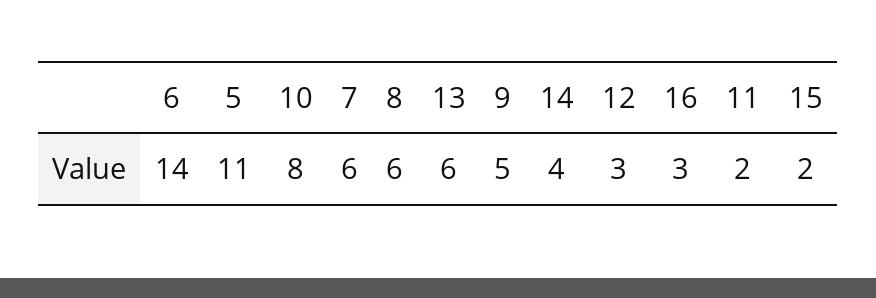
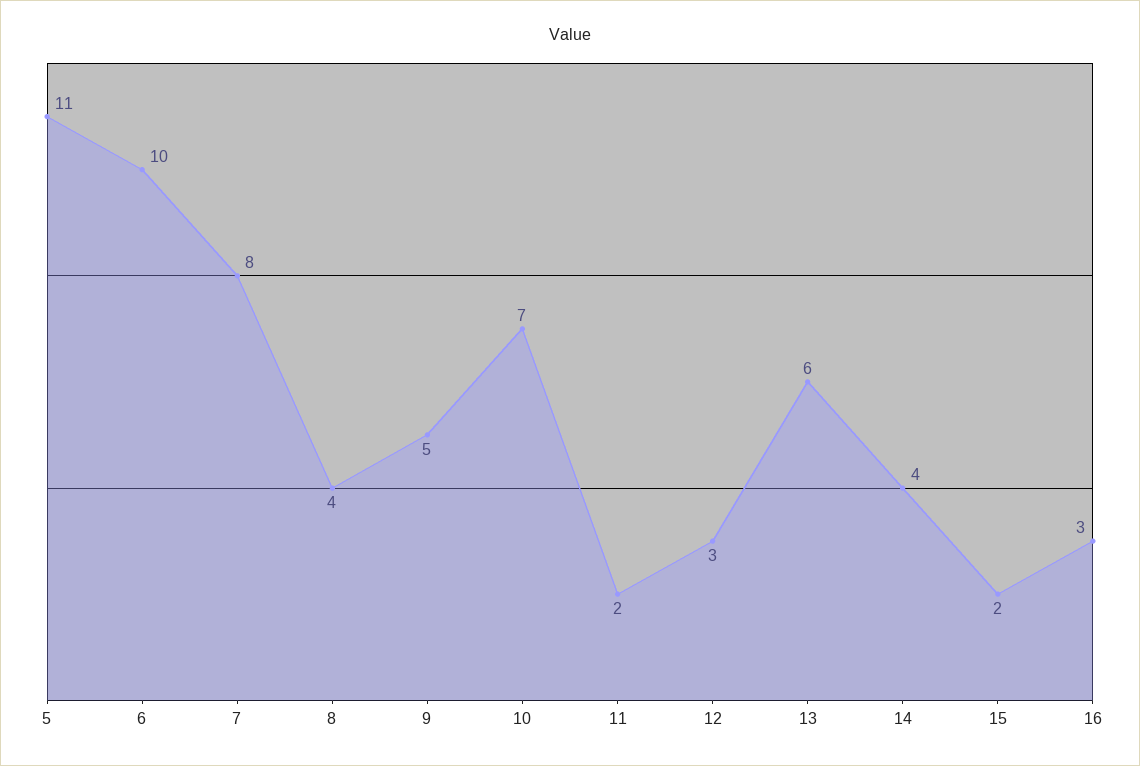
  {
-   "6": 14,
+   "6": 10,
    "5": 11,
-   "10": 8,
+   "10": 7,
-   "7": 6,
+   "7": 8,
-   "8": 6,
+   "8": 4,
    "13": 6,
    "9": 5,
    "14": 4,
    "12": 3,
    "16": 3,
    "11": 2,
    "15": 2
  }

